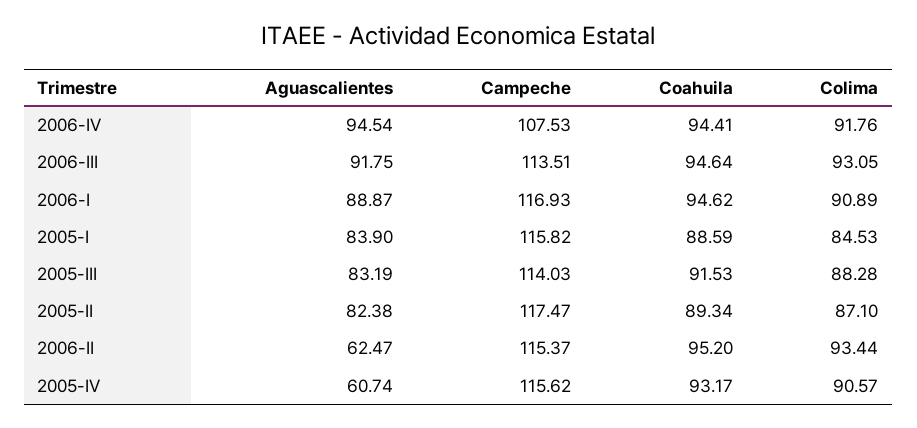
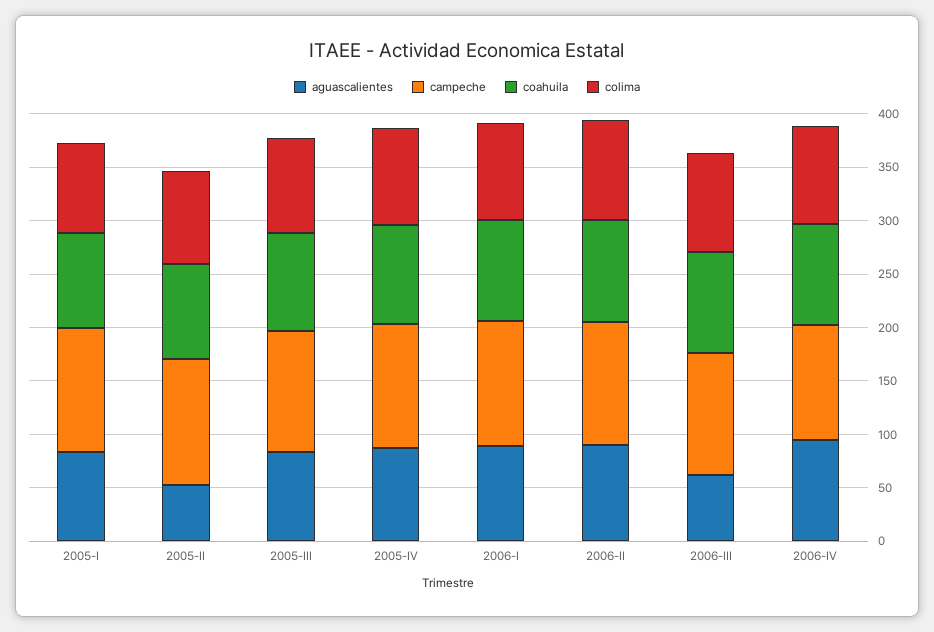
  {
    "Aguascalientes": {
      "2006-IV": 94.54,
-     "2006-III": 91.75,
+     "2006-III": 60,
      "2006-I": 88.87,
      "2005-I": 83.9,
      "2005-III": 83.19,
-     "2005-II": 82.38,
+     "2005-II": 50,
-     "2006-II": 62.47,
+     "2006-II": 90,
-     "2005-IV": 60.74
+     "2005-IV": 90
    },
    "Campeche": {
      "2006-IV": 107.53,
      "2006-III": 113.51,
      "2006-I": 116.93,
      "2005-I": 115.82,
      "2005-III": 114.03,
      "2005-II": 117.47,
      "2006-II": 115.37,
      "2005-IV": 115.62
    },
    "Coahuila": {
      "2006-IV": 94.41,
      "2006-III": 94.64,
      "2006-I": 94.62,
      "2005-I": 88.59,
      "2005-III": 91.53,
      "2005-II": 89.34,
      "2006-II": 95.2,
      "2005-IV": 93.17
    },
    "Colima": {
      "2006-IV": 91.76,
      "2006-III": 93.05,
      "2006-I": 90.89,
      "2005-I": 84.53,
      "2005-III": 88.28,
      "2005-II": 87.1,
      "2006-II": 93.44,
      "2005-IV": 90.57
    }
  }

